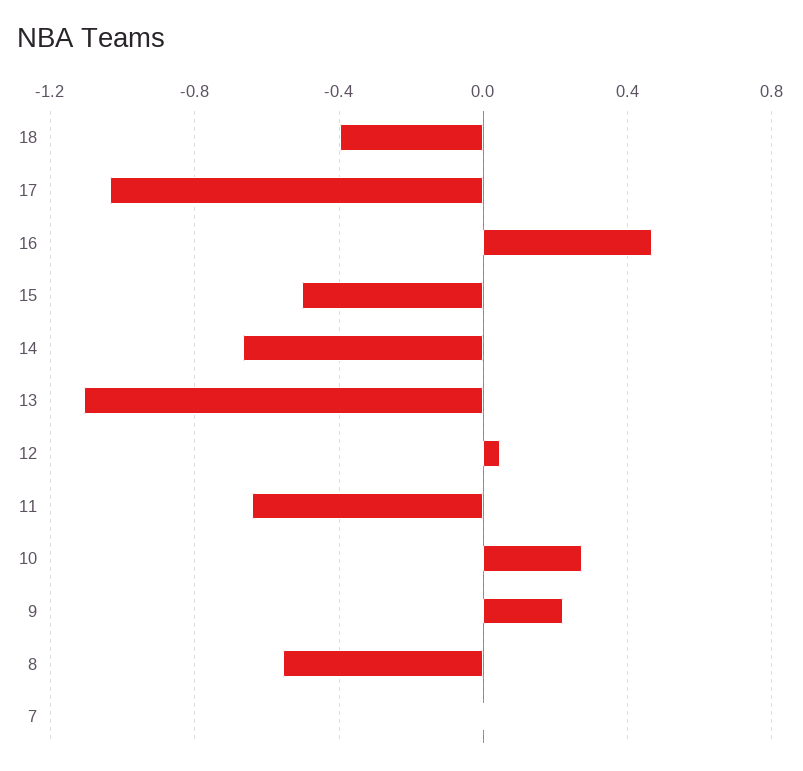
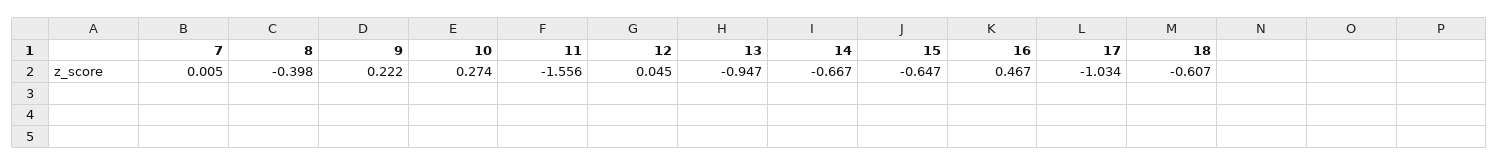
  {
-   "18": -0.4,
+   "18": -0.607,
    "17": -1.034,
    "16": 0.467,
-   "15": -0.5,
+   "15": -0.647,
    "14": -0.667,
-   "13": -1.1,
+   "13": -0.947,
    "12": 0.045,
-   "11": -0.65,
+   "11": -1.556,
    "10": 0.274,
    "9": 0.222,
-   "8": -0.55,
+   "8": -0.398,
    "7": 0.005
  }

